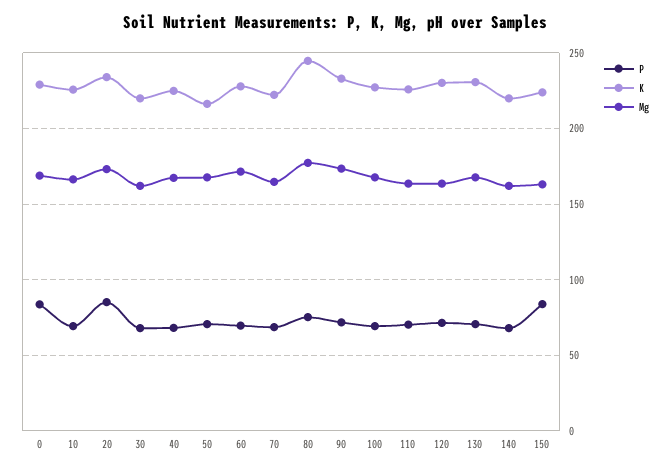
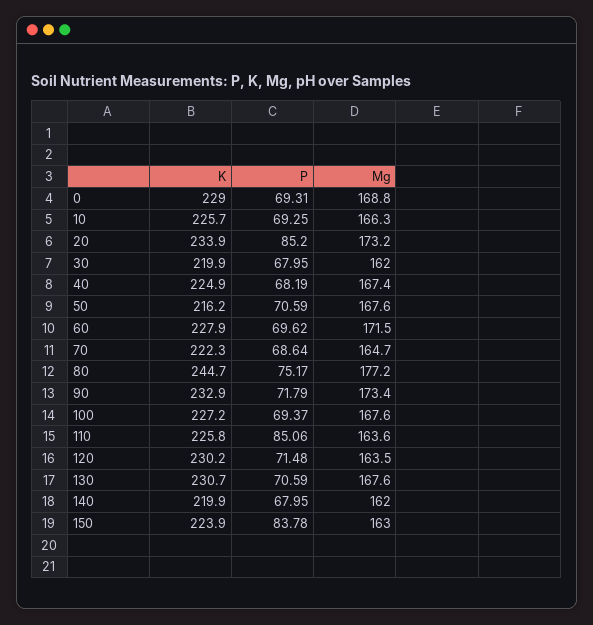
  {
    "P": {
-     "0": 85,
+     "0": 69.31,
      "10": 69.25,
      "20": 85.2,
      "30": 67.95,
      "40": 68.19,
      "50": 70.59,
      "60": 69.62,
      "70": 68.64,
      "80": 75.17,
      "90": 71.79,
      "100": 69.37,
-     "110": 70,
+     "110": 85.06,
      "120": 71.48,
      "130": 70.59,
      "140": 67.95,
      "150": 83.78
    },
    "K": {
      "0": 229,
      "10": 225.7,
      "20": 233.9,
      "30": 219.9,
      "40": 224.9,
      "50": 216.2,
      "60": 227.9,
      "70": 222.3,
      "80": 244.7,
      "90": 232.9,
      "100": 227.2,
      "110": 225.8,
      "120": 230.2,
      "130": 230.7,
      "140": 219.9,
      "150": 223.9
    },
    "Mg": {
      "0": 168.8,
      "10": 166.3,
      "20": 173.2,
      "30": 162,
      "40": 167.4,
      "50": 167.6,
      "60": 171.5,
      "70": 164.7,
      "80": 177.2,
      "90": 173.4,
      "100": 167.6,
      "110": 163.6,
      "120": 163.5,
      "130": 167.6,
      "140": 162,
      "150": 163
    }
  }

